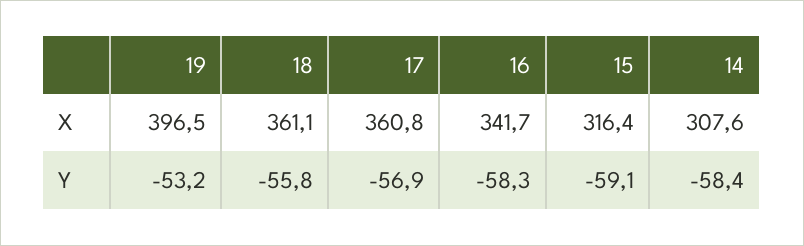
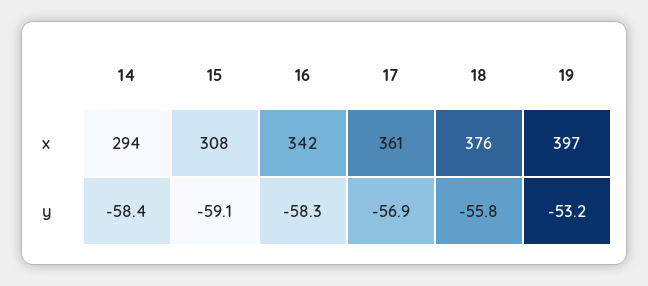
  {
    "19": {
      "X": 396.5,
      "Y": -53.2
    },
    "18": {
-     "X": 361.1,
+     "X": 376,
      "Y": -55.8
    },
    "17": {
      "X": 360.8,
      "Y": -56.9
    },
    "16": {
      "X": 341.7,
      "Y": -58.3
    },
    "15": {
-     "X": 316.4,
+     "X": 308,
      "Y": -59.1
    },
    "14": {
-     "X": 307.6,
+     "X": 294,
      "Y": -58.4
    }
  }

